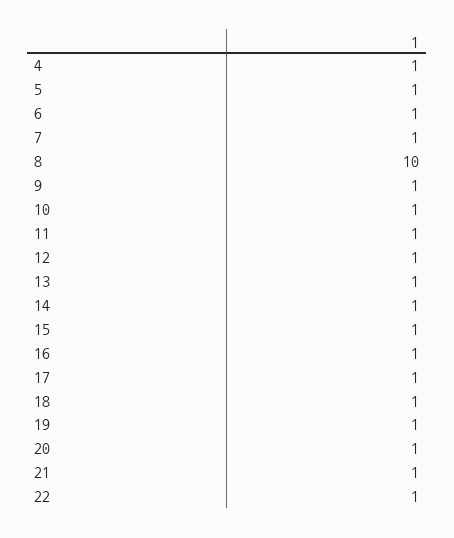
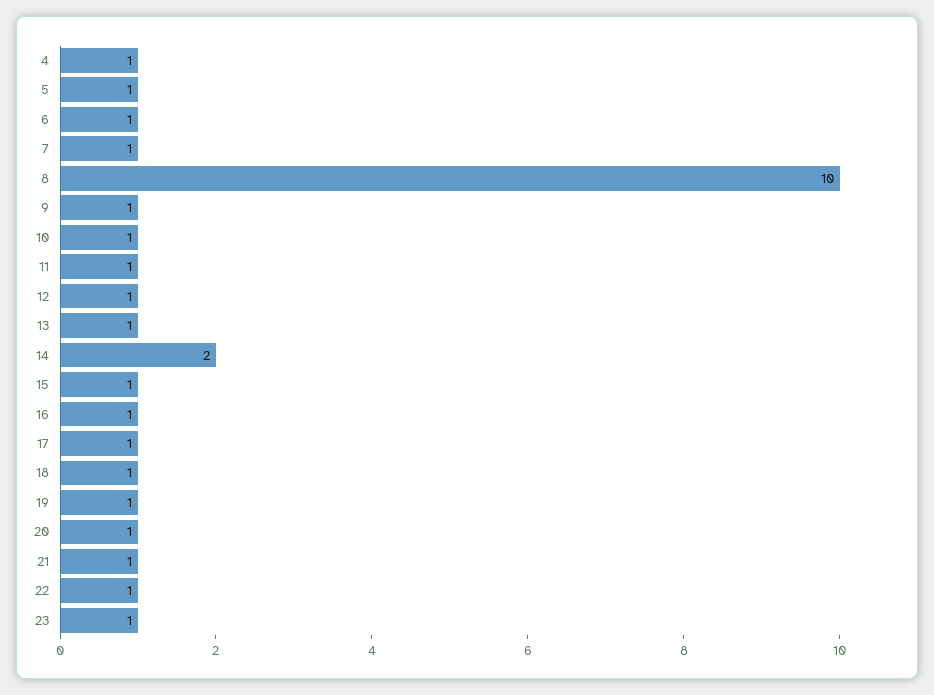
  {
    "4": 1,
    "5": 1,
    "6": 1,
    "7": 1,
    "8": 10,
    "9": 1,
    "10": 1,
    "11": 1,
    "12": 1,
    "13": 1,
-   "14": 1,
+   "14": 2,
    "15": 1,
    "16": 1,
    "17": 1,
    "18": 1,
    "19": 1,
    "20": 1,
    "21": 1,
-   "22": 1
+   "22": 1,
+   "23": 1
  }

